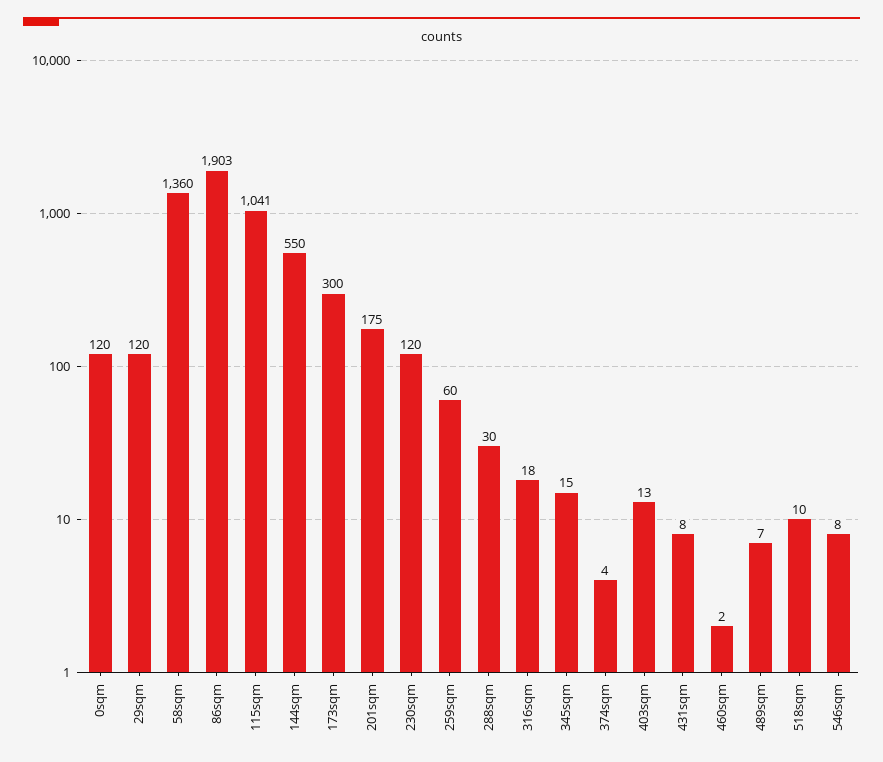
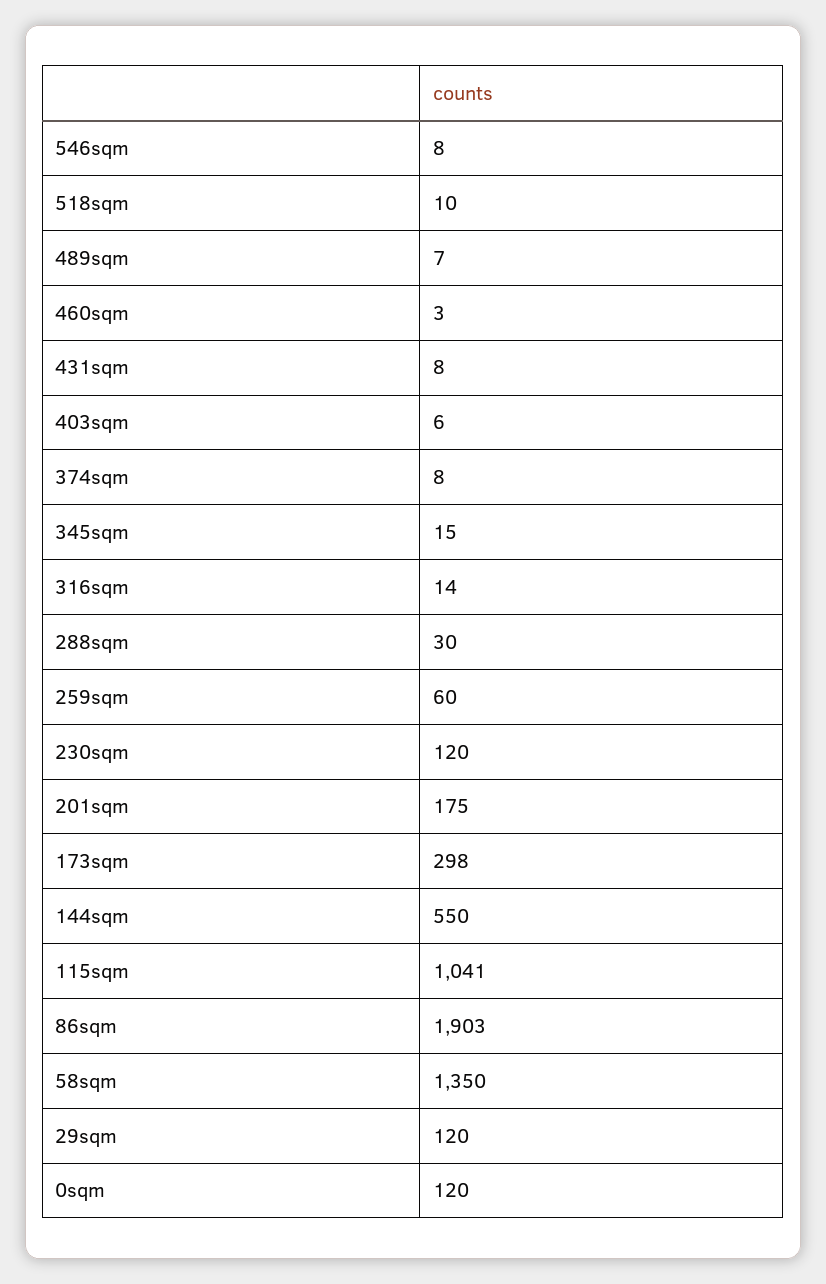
  {
    "0sqm": 120,
    "29sqm": 120,
-   "58sqm": 1360,
+   "58sqm": 1350,
    "86sqm": 1903,
    "115sqm": 1041,
    "144sqm": 550,
-   "173sqm": 300,
+   "173sqm": 298,
    "201sqm": 175,
    "230sqm": 120,
    "259sqm": 60,
    "288sqm": 30,
-   "316sqm": 18,
+   "316sqm": 14,
    "345sqm": 15,
-   "374sqm": 4,
+   "374sqm": 8,
-   "403sqm": 13,
+   "403sqm": 6,
    "431sqm": 8,
-   "460sqm": 2,
+   "460sqm": 3,
    "489sqm": 7,
    "518sqm": 10,
    "546sqm": 8
  }

